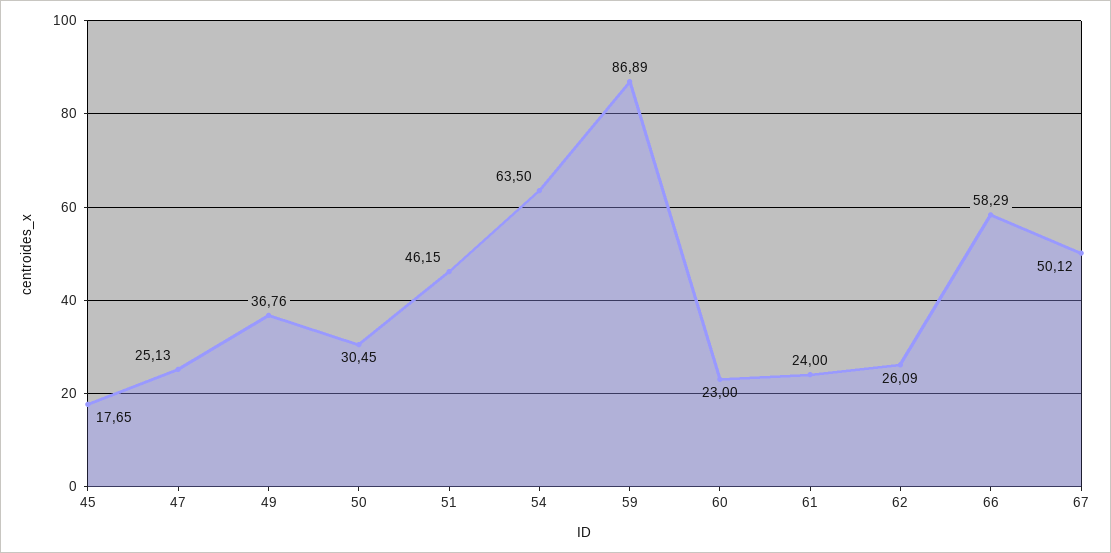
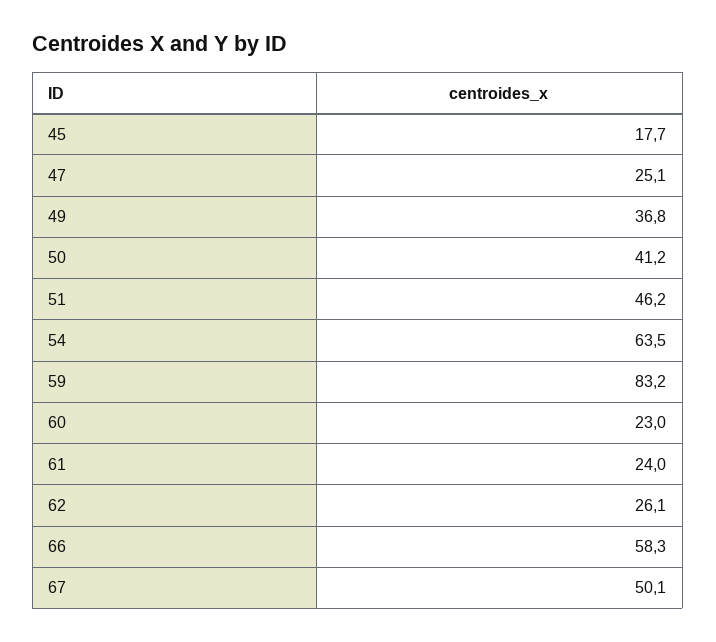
  {
    "45": 17.65,
    "47": 25.13,
    "49": 36.76,
-   "50": 30.45,
+   "50": 41.2,
    "51": 46.15,
    "54": 63.5,
-   "59": 86.89,
+   "59": 83.2,
    "60": 23,
    "61": 24,
    "62": 26.09,
    "66": 58.29,
    "67": 50.12
  }

